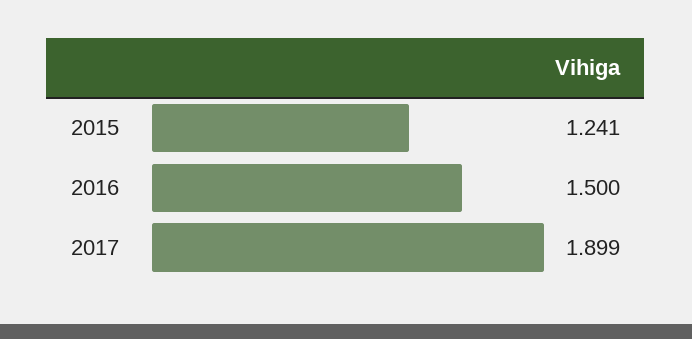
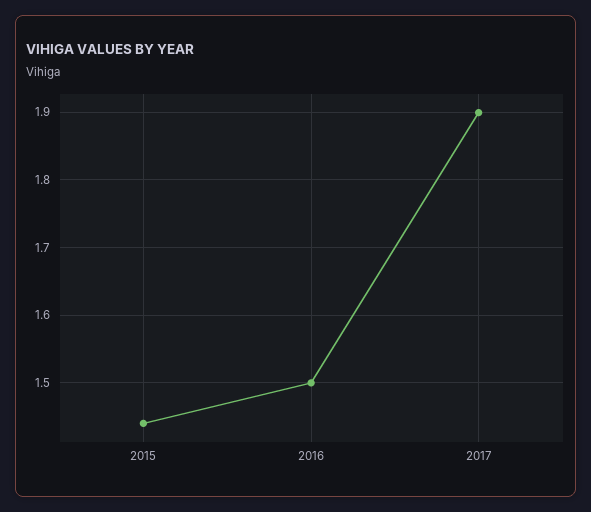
  {
-   "2015": 1.241,
+   "2015": 1.44,
    "2016": 1.5,
    "2017": 1.899
  }

